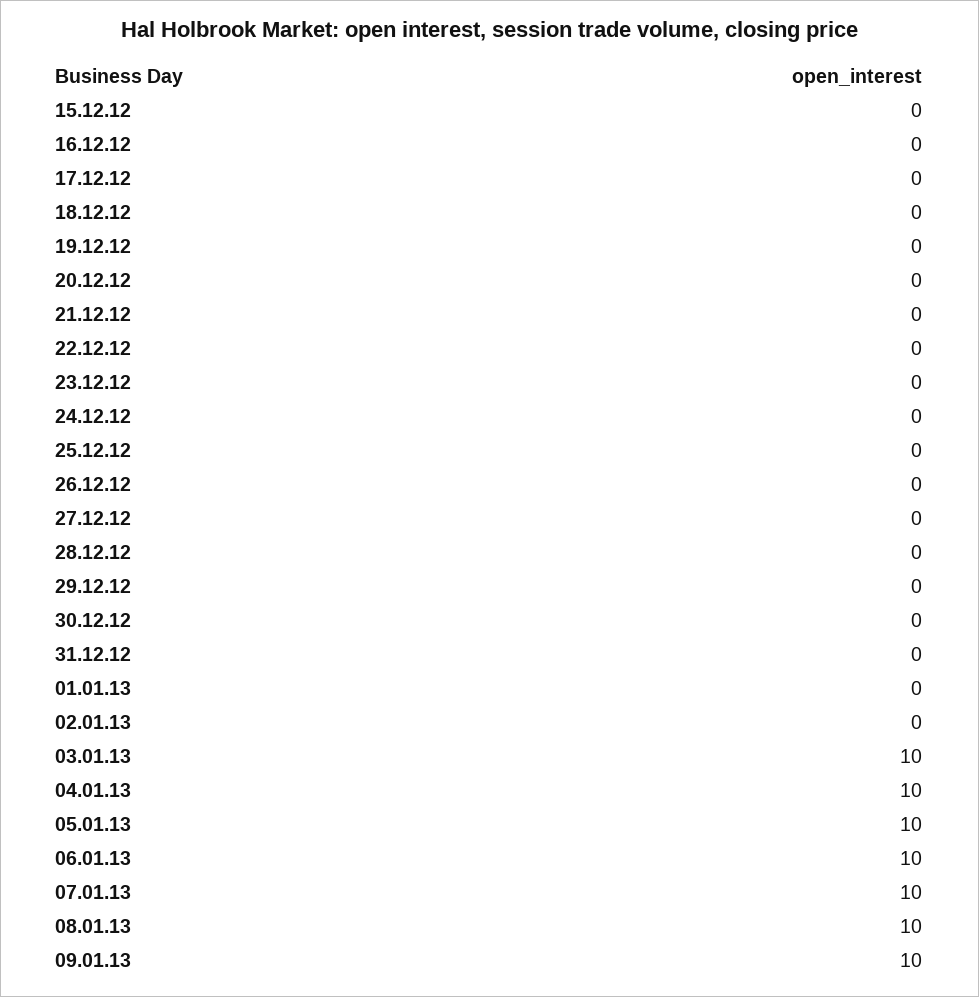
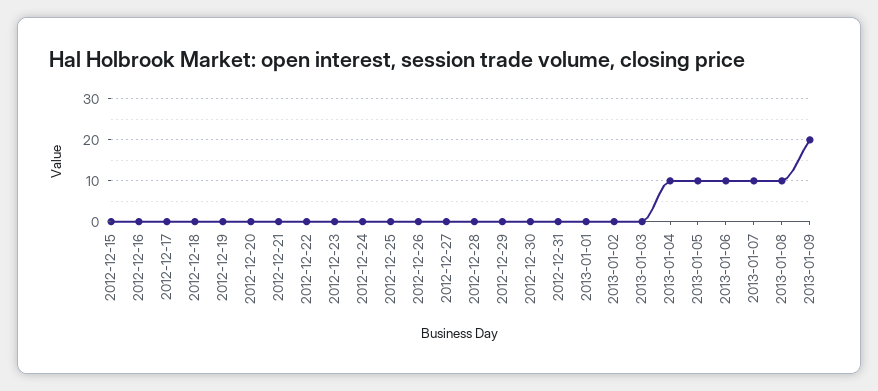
  {
    "15.12.12": 0,
    "16.12.12": 0,
    "17.12.12": 0,
    "18.12.12": 0,
    "19.12.12": 0,
    "20.12.12": 0,
    "21.12.12": 0,
    "22.12.12": 0,
    "23.12.12": 0,
    "24.12.12": 0,
    "25.12.12": 0,
    "26.12.12": 0,
    "27.12.12": 0,
    "28.12.12": 0,
    "29.12.12": 0,
    "30.12.12": 0,
    "31.12.12": 0,
    "01.01.13": 0,
    "02.01.13": 0,
-   "03.01.13": 10,
+   "03.01.13": 0,
    "04.01.13": 10,
    "05.01.13": 10,
    "06.01.13": 10,
    "07.01.13": 10,
    "08.01.13": 10,
-   "09.01.13": 10
+   "09.01.13": 20
  }

